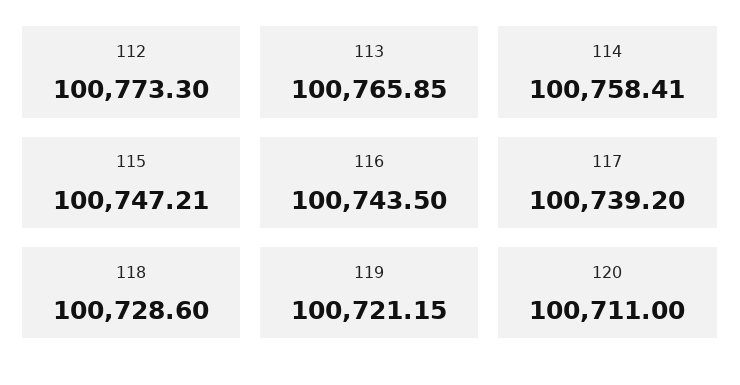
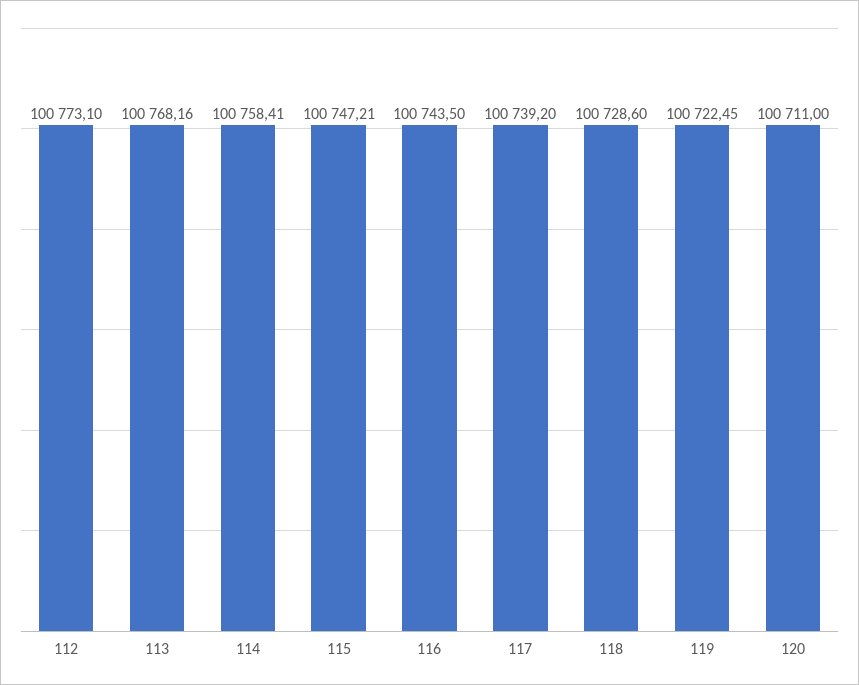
  {
-   "112": 100773.3,
+   "112": 100773.1,
-   "113": 100765.85,
+   "113": 100768.16,
    "114": 100758.41,
    "115": 100747.21,
    "116": 100743.5,
    "117": 100739.2,
    "118": 100728.6,
-   "119": 100721.15,
+   "119": 100722.45,
    "120": 100711
  }

